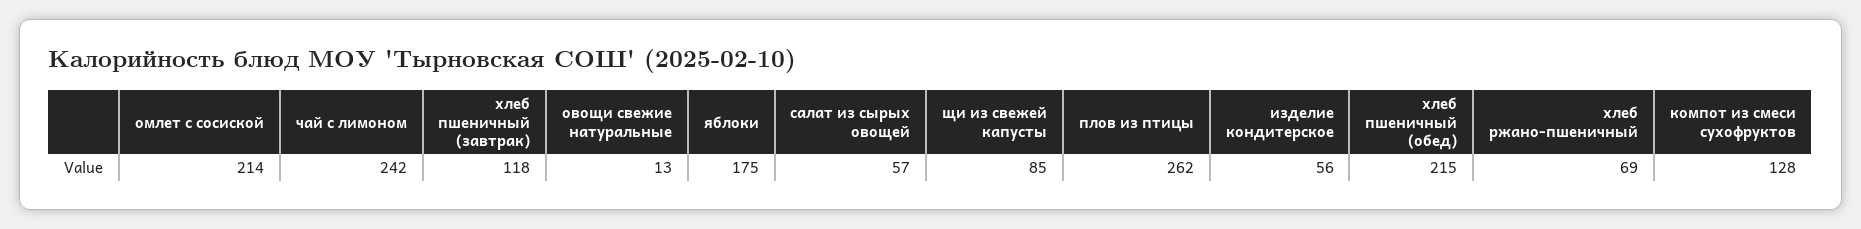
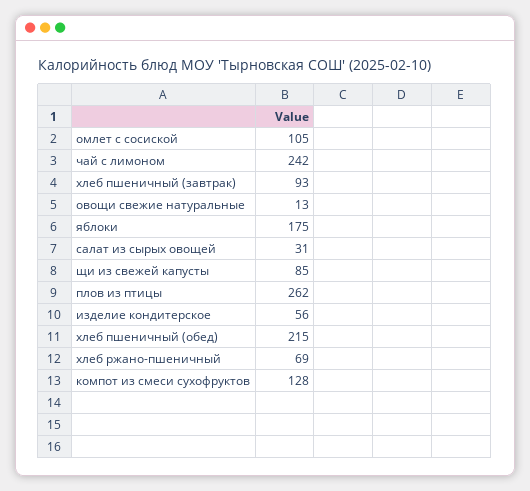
  {
-   "омлет с сосиской": 214,
+   "омлет с сосиской": 105,
    "чай с лимоном": 242,
-   "хлеб пшеничный (завтрак)": 118,
+   "хлеб пшеничный (завтрак)": 93,
    "овощи свежие натуральные": 13,
    "яблоки": 175,
-   "салат из сырых овощей": 57,
+   "салат из сырых овощей": 31,
    "щи из свежей капусты": 85,
    "плов из птицы": 262,
    "изделие кондитерское": 56,
    "хлеб пшеничный (обед)": 215,
    "хлеб ржано-пшеничный": 69,
    "компот из смеси сухофруктов": 128
  }

